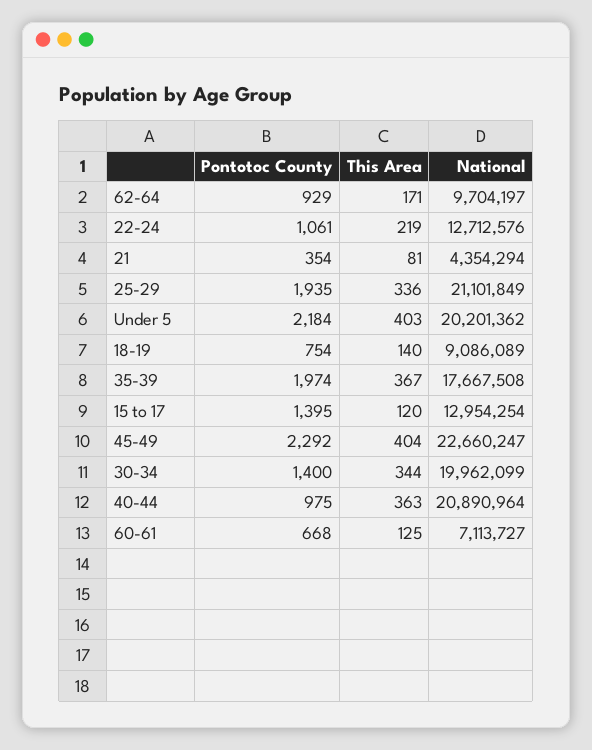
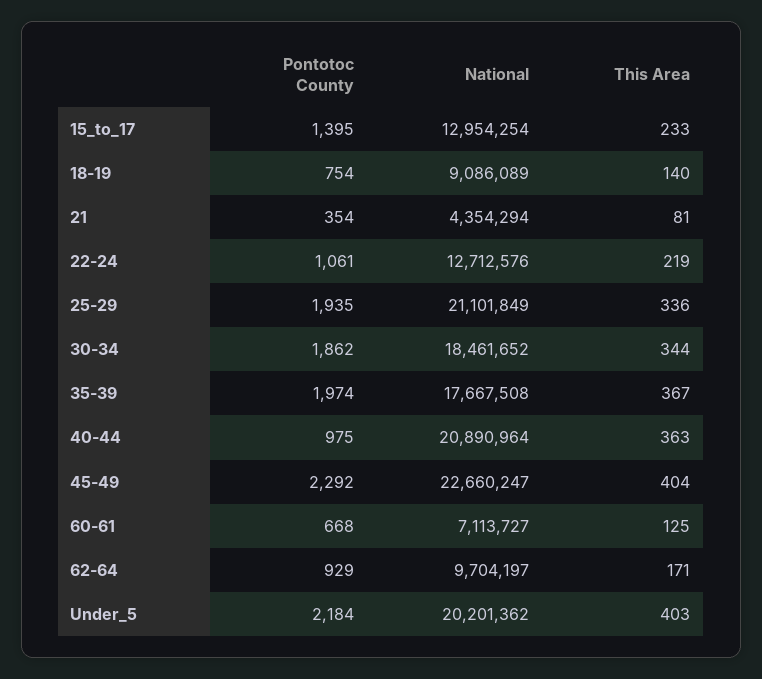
  {
    "Pontotoc County": {
      "62-64": 929,
      "22-24": 1061,
      "21": 354,
      "25-29": 1935,
      "Under 5": 2184,
      "18-19": 754,
      "35-39": 1974,
      "15 to 17": 1395,
      "45-49": 2292,
-     "30-34": 1400,
+     "30-34": 1862,
      "40-44": 975,
      "60-61": 668
    },
    "This Area": {
      "62-64": 171,
      "22-24": 219,
      "21": 81,
      "25-29": 336,
      "Under 5": 403,
      "18-19": 140,
      "35-39": 367,
-     "15 to 17": 120,
+     "15 to 17": 233,
      "45-49": 404,
      "30-34": 344,
      "40-44": 363,
      "60-61": 125
    },
    "National": {
      "62-64": 9704197,
      "22-24": 12712576,
      "21": 4354294,
      "25-29": 21101849,
      "Under 5": 20201362,
      "18-19": 9086089,
      "35-39": 17667508,
      "15 to 17": 12954254,
      "45-49": 22660247,
-     "30-34": 19962099,
+     "30-34": 18461652,
      "40-44": 20890964,
      "60-61": 7113727
    }
  }

